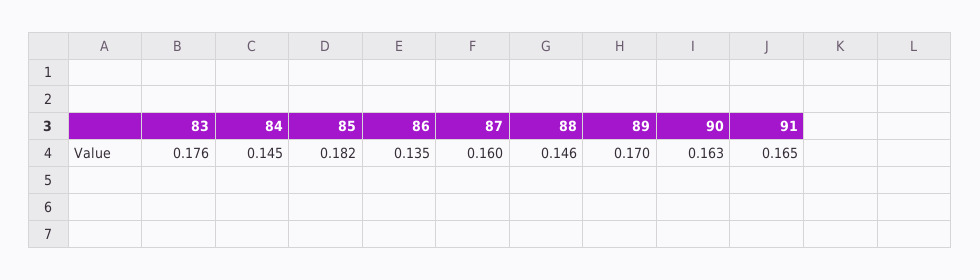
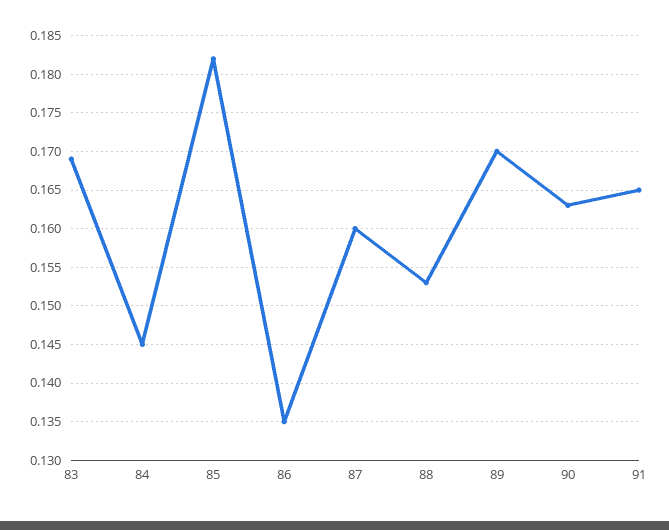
  {
-   "83": 0.176,
+   "83": 0.169,
    "84": 0.145,
    "85": 0.182,
    "86": 0.135,
    "87": 0.16,
-   "88": 0.146,
+   "88": 0.153,
    "89": 0.17,
    "90": 0.163,
    "91": 0.165
  }

